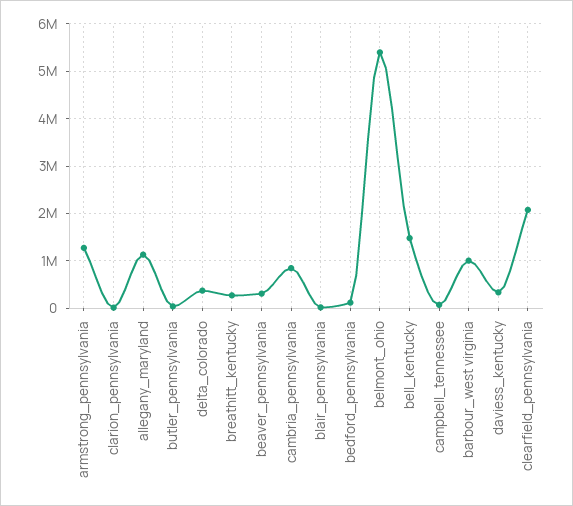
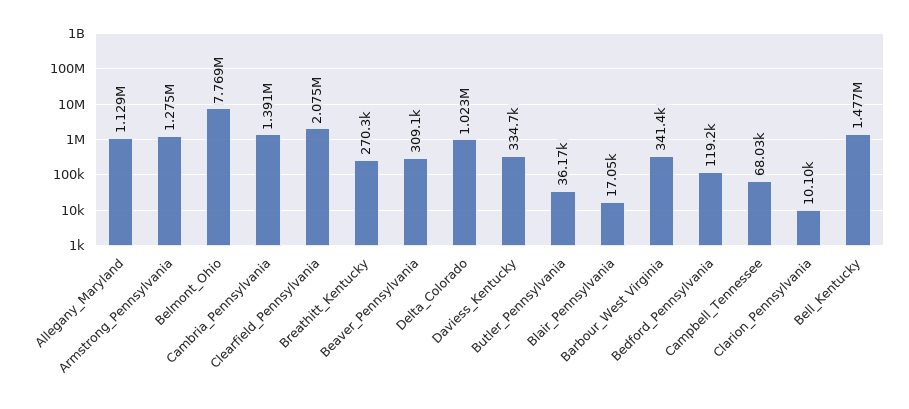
  {
    "armstrong_pennsylvania": 1275000,
    "clarion_pennsylvania": 10100,
    "allegany_maryland": 1129000,
    "butler_pennsylvania": 36170,
-   "delta_colorado": 400000,
+   "delta_colorado": 1023000,
    "breathitt_kentucky": 270300,
    "beaver_pennsylvania": 309100,
-   "cambria_pennsylvania": 800000,
+   "cambria_pennsylvania": 1391000,
    "blair_pennsylvania": 17050,
    "bedford_pennsylvania": 119200,
-   "belmont_ohio": 5400000,
+   "belmont_ohio": 7769000,
    "bell_kentucky": 1477000,
    "campbell_tennessee": 68030,
-   "barbour_west virginia": 1000000,
+   "barbour_west virginia": 341400,
    "daviess_kentucky": 334700,
    "clearfield_pennsylvania": 2075000
  }

